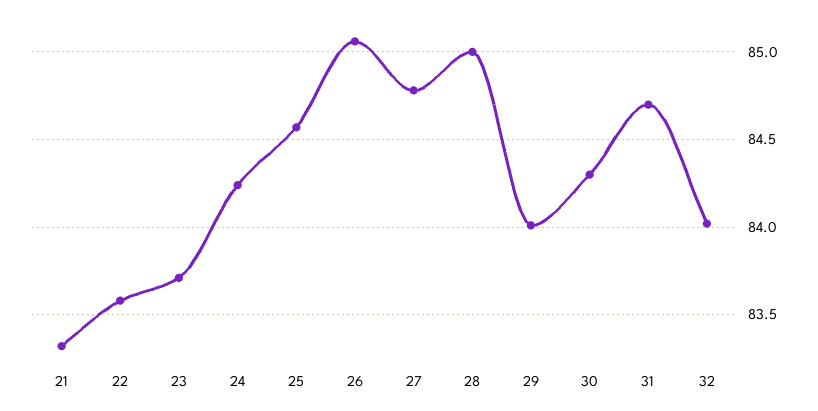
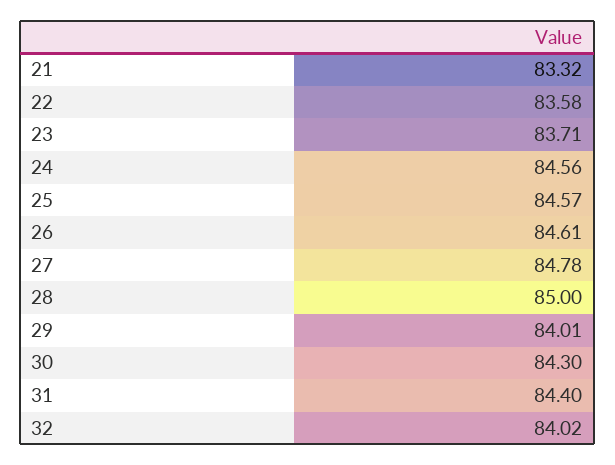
  {
    "21": 83.32,
    "22": 83.58,
    "23": 83.71,
-   "24": 84.25,
+   "24": 84.56,
    "25": 84.57,
-   "26": 85.05,
+   "26": 84.61,
    "27": 84.78,
    "28": 85,
    "29": 84.01,
    "30": 84.3,
-   "31": 84.7,
+   "31": 84.4,
    "32": 84.02
  }

